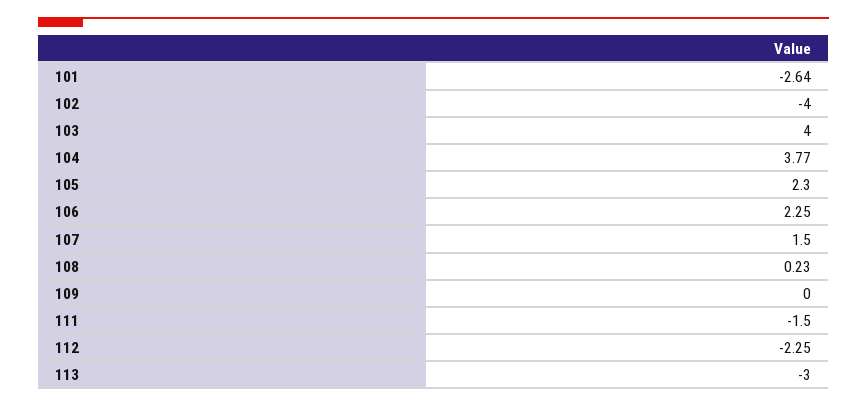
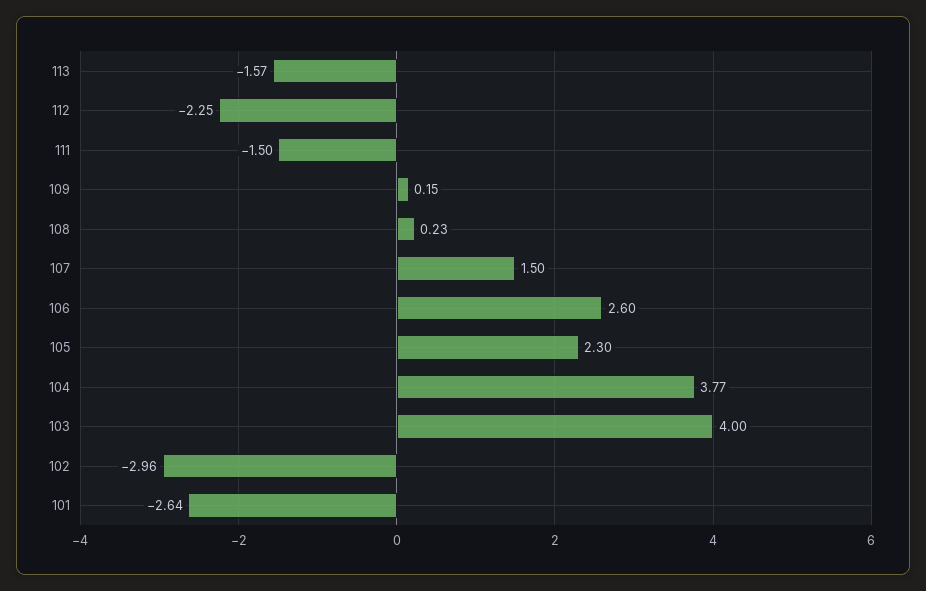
  {
    "101": -2.64,
-   "102": -4,
+   "102": -2.96,
    "103": 4,
    "104": 3.77,
    "105": 2.3,
-   "106": 2.25,
+   "106": 2.6,
    "107": 1.5,
    "108": 0.23,
-   "109": 0,
+   "109": 0.15,
    "111": -1.5,
    "112": -2.25,
-   "113": -3
+   "113": -1.57
  }

